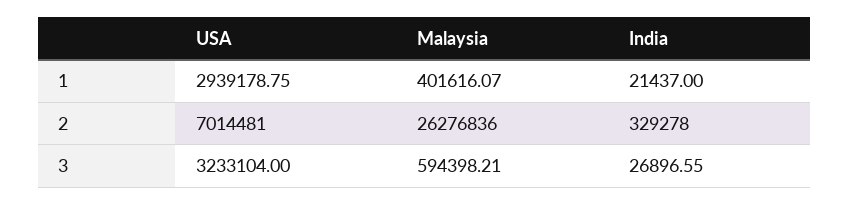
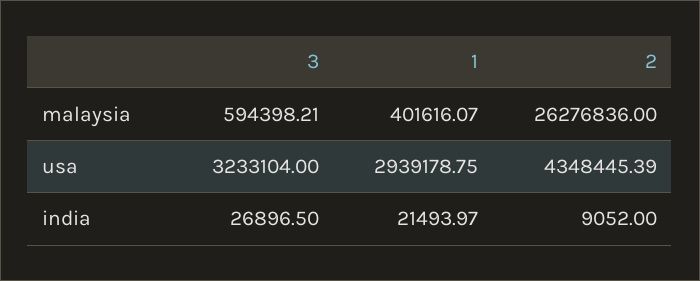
  {
    "USA": {
      "1": 2939178.75,
-     "2": 7014481,
+     "2": 4348445.39,
      "3": 3233104
    },
    "Malaysia": {
      "1": 401616.07,
      "2": 26276836,
      "3": 594398.21
    },
    "India": {
-     "1": 21437,
+     "1": 21493.97,
-     "2": 329278,
+     "2": 9052,
-     "3": 26896.55
+     "3": 26896.5
    }
  }

